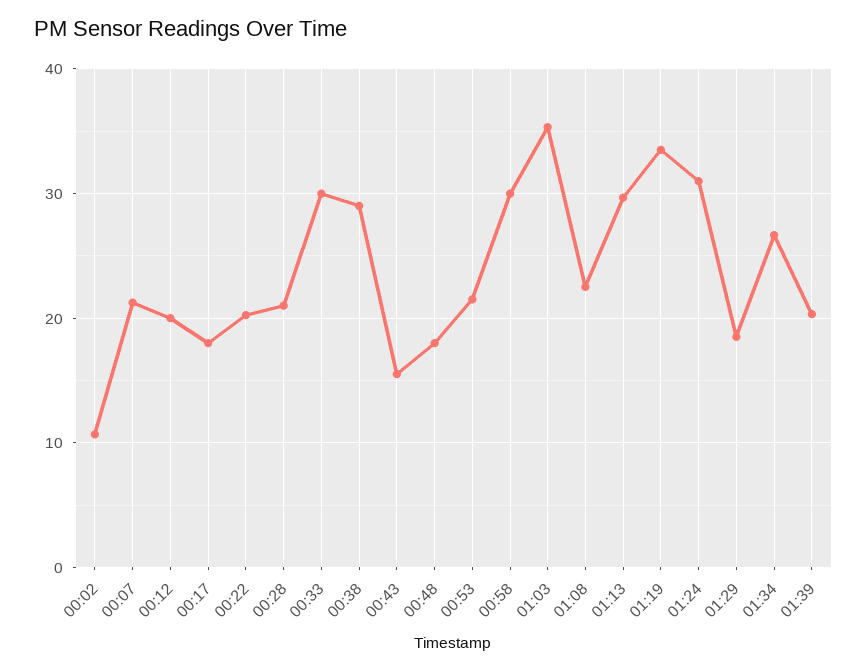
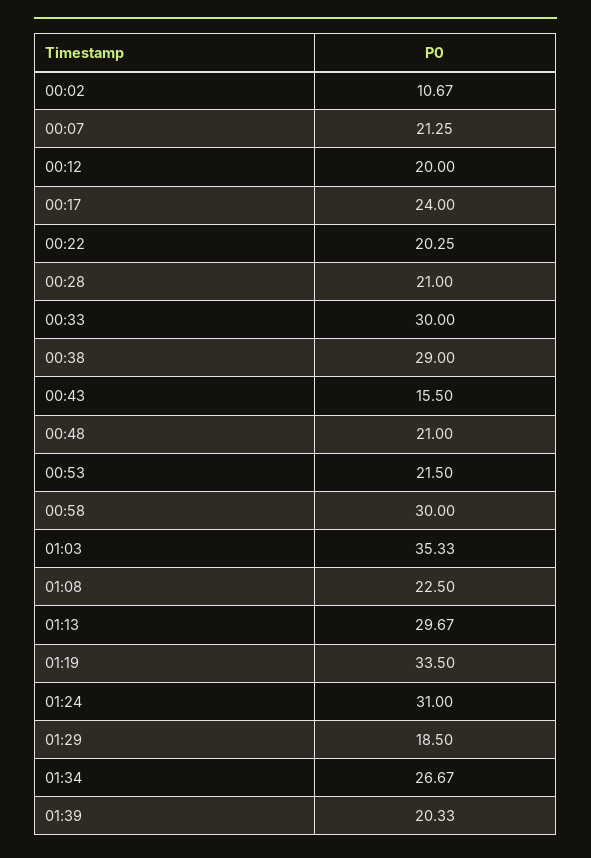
  {
    "00:02": 10.67,
    "00:07": 21.25,
    "00:12": 20,
-   "00:17": 18,
+   "00:17": 24,
    "00:22": 20.25,
    "00:28": 21,
    "00:33": 30,
    "00:38": 29,
    "00:43": 15.5,
-   "00:48": 18,
+   "00:48": 21,
    "00:53": 21.5,
    "00:58": 30,
    "01:03": 35.33,
    "01:08": 22.5,
    "01:13": 29.67,
    "01:19": 33.5,
    "01:24": 31,
    "01:29": 18.5,
    "01:34": 26.67,
    "01:39": 20.33
  }

